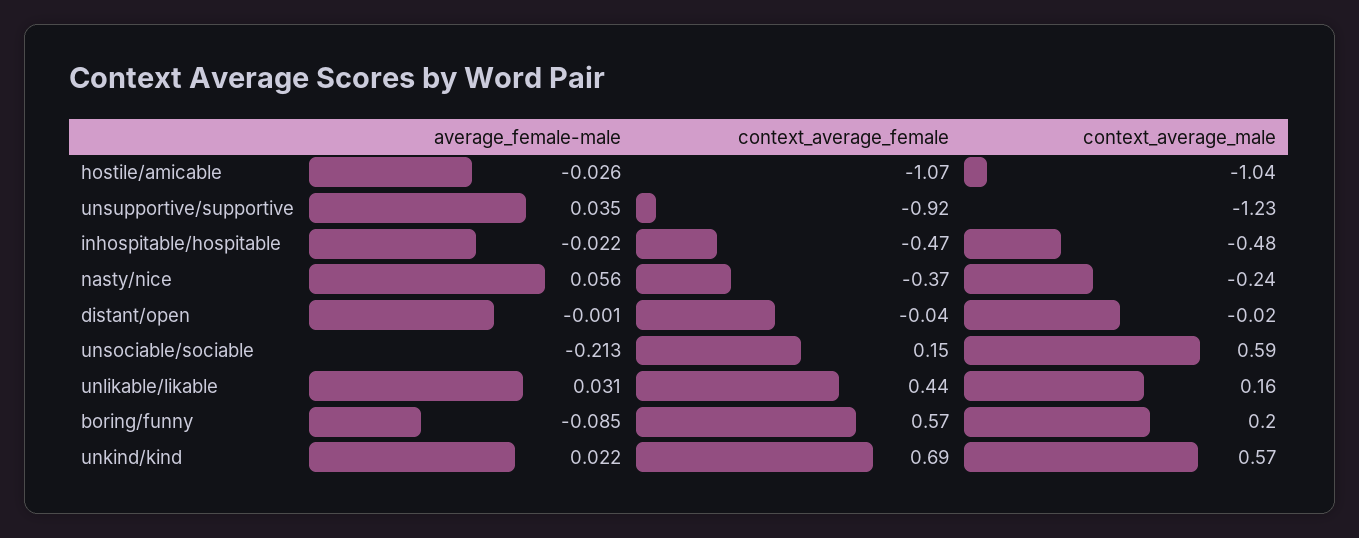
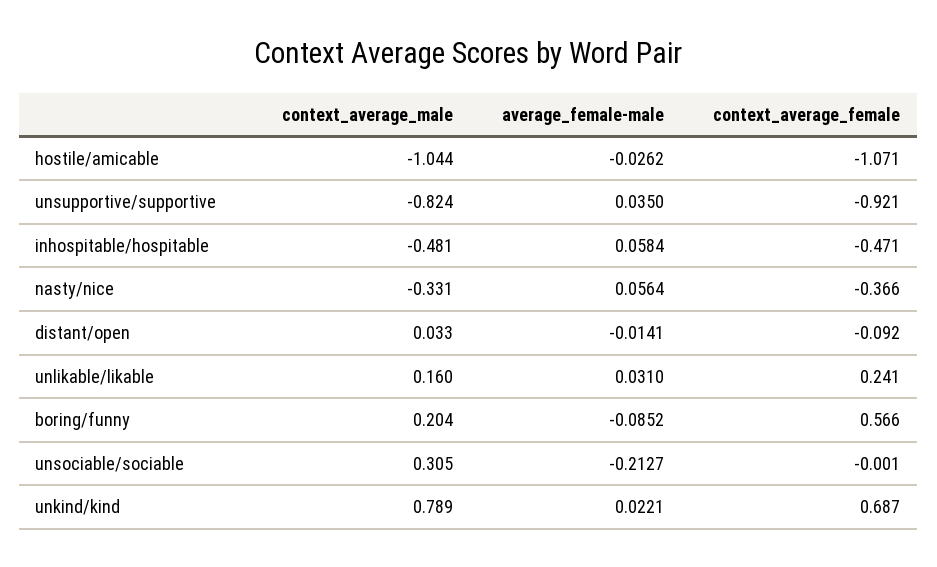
  {
    "average_female-male": {
      "hostile/amicable": -0.0262,
      "unsupportive/supportive": 0.035,
-     "inhospitable/hospitable": -0.022,
+     "inhospitable/hospitable": 0.0584,
      "nasty/nice": 0.0564,
-     "distant/open": -0.001,
+     "distant/open": -0.0141,
      "unsociable/sociable": -0.2127,
      "unlikable/likable": 0.031,
      "boring/funny": -0.0852,
      "unkind/kind": 0.0221
    },
    "context_average_female": {
      "hostile/amicable": -1.071,
      "unsupportive/supportive": -0.921,
      "inhospitable/hospitable": -0.471,
      "nasty/nice": -0.366,
-     "distant/open": -0.04,
+     "distant/open": -0.092,
-     "unsociable/sociable": 0.15,
+     "unsociable/sociable": -0.001,
-     "unlikable/likable": 0.44,
+     "unlikable/likable": 0.241,
      "boring/funny": 0.566,
      "unkind/kind": 0.687
    },
    "context_average_male": {
      "hostile/amicable": -1.044,
-     "unsupportive/supportive": -1.23,
+     "unsupportive/supportive": -0.824,
      "inhospitable/hospitable": -0.481,
-     "nasty/nice": -0.24,
+     "nasty/nice": -0.331,
-     "distant/open": -0.02,
+     "distant/open": 0.033,
-     "unsociable/sociable": 0.59,
+     "unsociable/sociable": 0.305,
      "unlikable/likable": 0.16,
      "boring/funny": 0.204,
-     "unkind/kind": 0.57
+     "unkind/kind": 0.789
    }
  }

